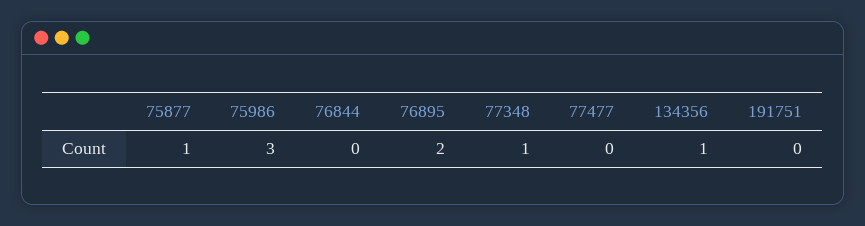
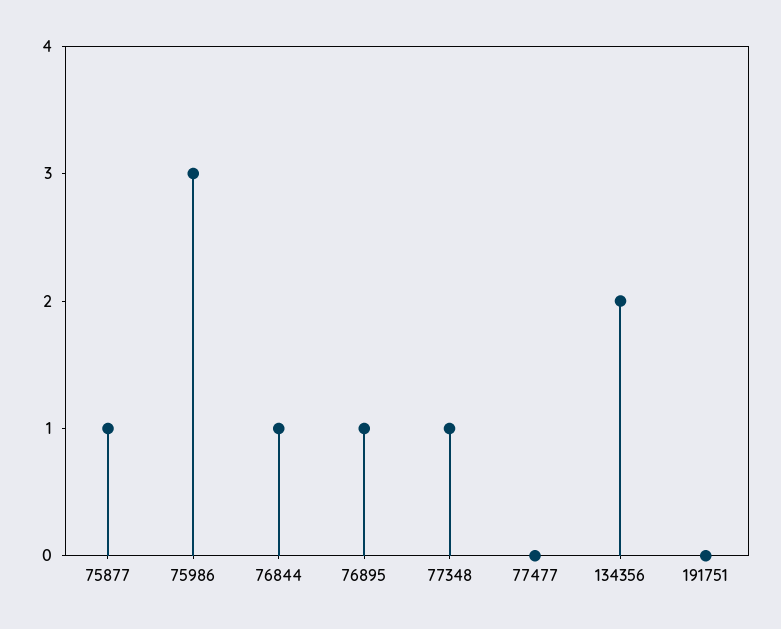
  {
    "75877": 1,
    "75986": 3,
-   "76844": 0,
+   "76844": 1,
-   "76895": 2,
+   "76895": 1,
    "77348": 1,
    "77477": 0,
-   "134356": 1,
+   "134356": 2,
    "191751": 0
  }

